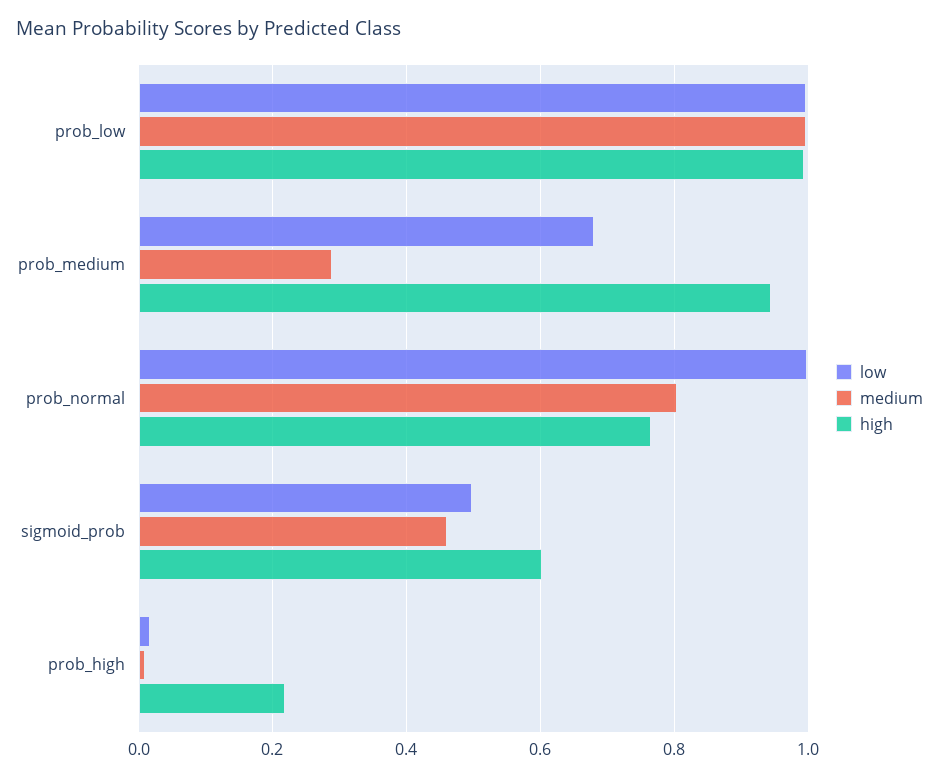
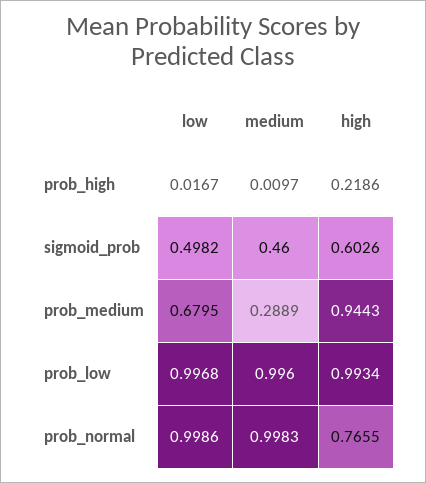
  {
    "low": {
      "prob_low": 0.9968,
      "prob_medium": 0.6795,
      "prob_normal": 0.9986,
      "sigmoid_prob": 0.4982,
      "prob_high": 0.0167
    },
    "medium": {
      "prob_low": 0.996,
      "prob_medium": 0.2889,
-     "prob_normal": 0.8,
+     "prob_normal": 0.9983,
      "sigmoid_prob": 0.46,
      "prob_high": 0.0097
    },
    "high": {
      "prob_low": 0.9934,
      "prob_medium": 0.9443,
      "prob_normal": 0.7655,
      "sigmoid_prob": 0.6026,
      "prob_high": 0.2186
    }
  }

